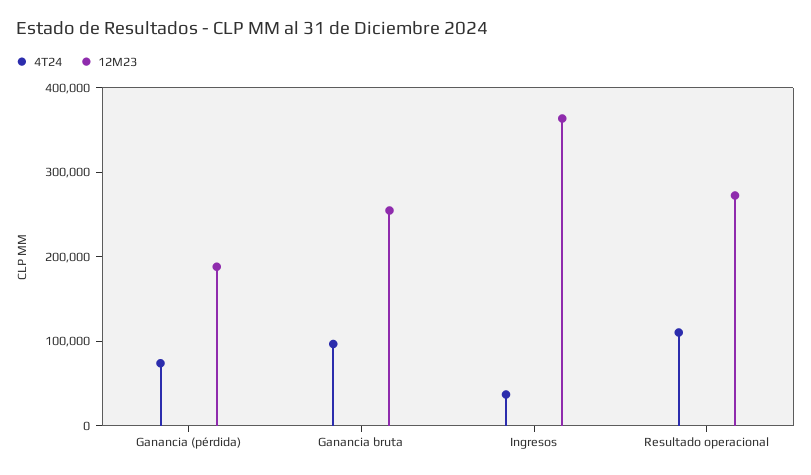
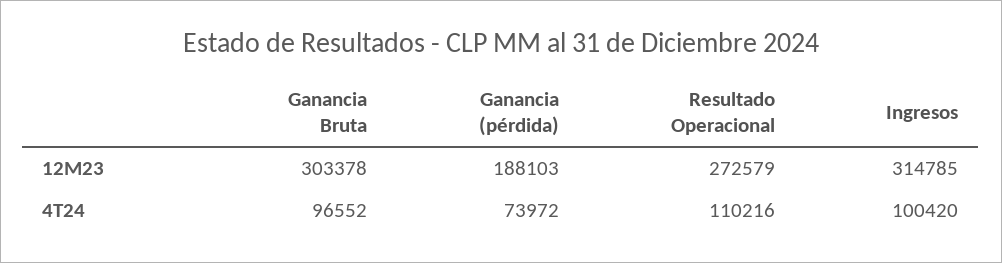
  {
    "4T24": {
      "Ganancia (pérdida)": 73972,
      "Ganancia bruta": 96552,
-     "Ingresos": 40000,
+     "Ingresos": 100420,
      "Resultado operacional": 110216
    },
    "12M23": {
      "Ganancia (pérdida)": 188103,
-     "Ganancia bruta": 260000,
+     "Ganancia bruta": 303378,
-     "Ingresos": 360000,
+     "Ingresos": 314785,
      "Resultado operacional": 272579
    }
  }

